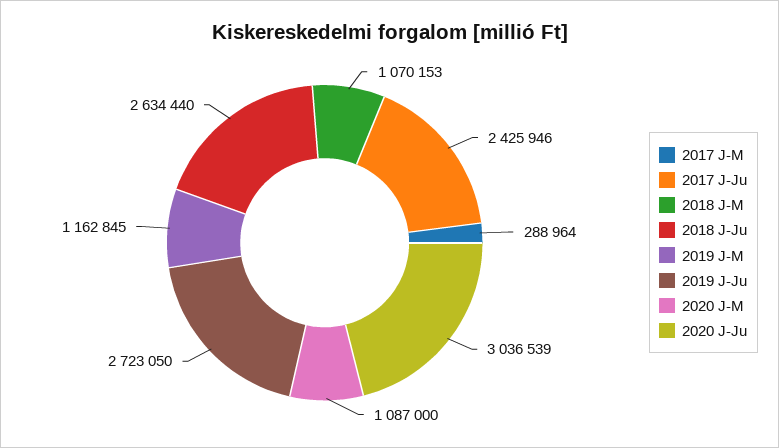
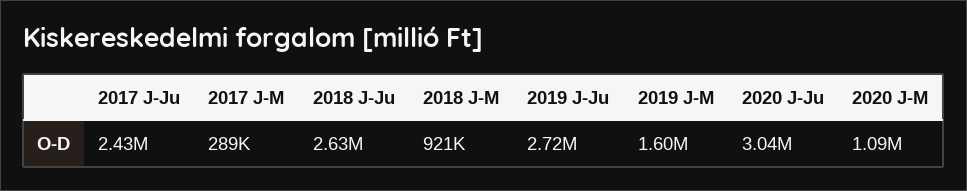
  {
    "2017 J-M": 288964,
    "2017 J-Ju": 2425946,
-   "2018 J-M": 1070153,
+   "2018 J-M": 921000,
    "2018 J-Ju": 2634440,
-   "2019 J-M": 1162845,
+   "2019 J-M": 1600000,
    "2019 J-Ju": 2723050,
    "2020 J-M": 1087000,
    "2020 J-Ju": 3036539
  }

